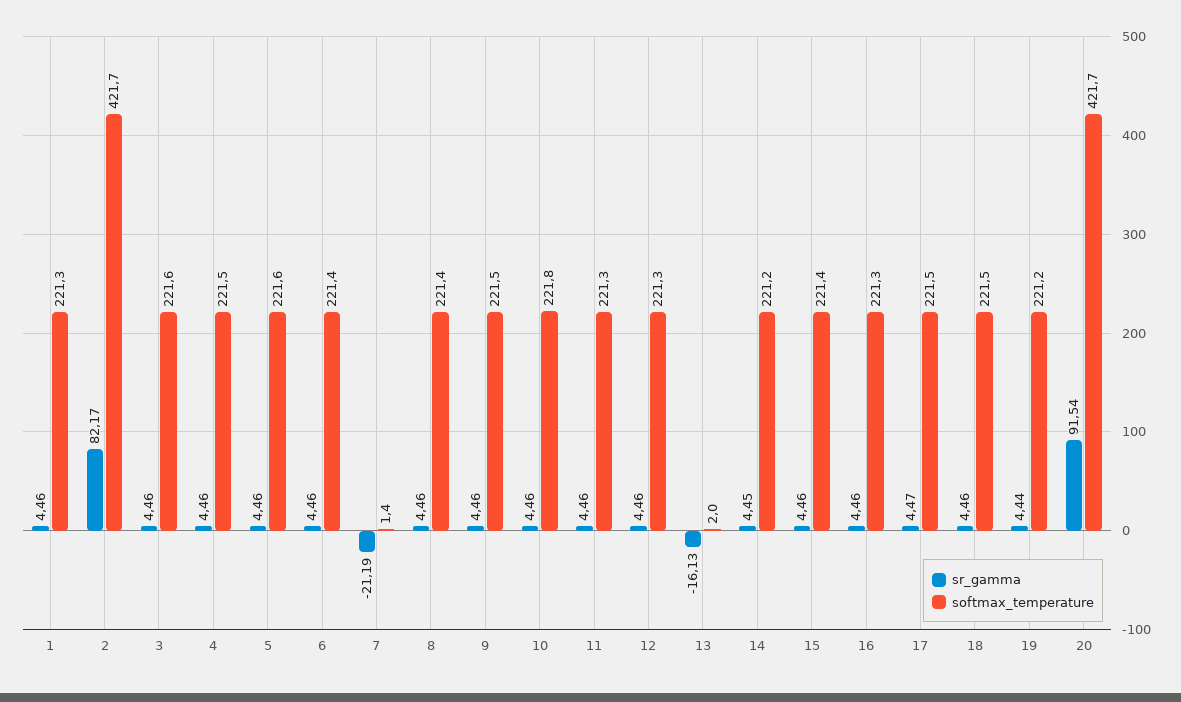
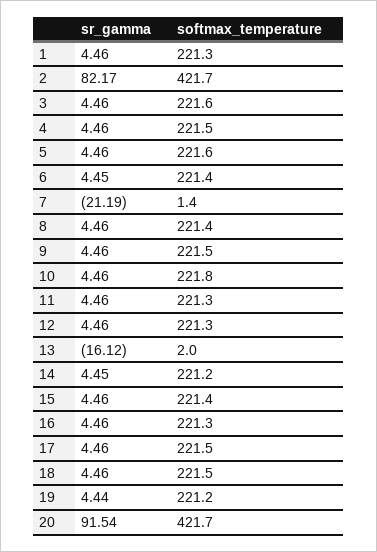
  {
    "sr_gamma": {
      "1": 4.46,
      "2": 82.17,
      "3": 4.46,
      "4": 4.46,
      "5": 4.46,
-     "6": 4.46,
+     "6": 4.45,
      "7": -21.19,
      "8": 4.46,
      "9": 4.46,
      "10": 4.46,
      "11": 4.46,
      "12": 4.46,
-     "13": -16.13,
+     "13": -16.12,
      "14": 4.45,
      "15": 4.46,
      "16": 4.46,
-     "17": 4.47,
+     "17": 4.46,
      "18": 4.46,
      "19": 4.44,
      "20": 91.54
    },
    "softmax_temperature": {
      "1": 221.3,
      "2": 421.7,
      "3": 221.6,
      "4": 221.5,
      "5": 221.6,
      "6": 221.4,
      "7": 1.4,
      "8": 221.4,
      "9": 221.5,
      "10": 221.8,
      "11": 221.3,
      "12": 221.3,
      "13": 2,
      "14": 221.2,
      "15": 221.4,
      "16": 221.3,
      "17": 221.5,
      "18": 221.5,
      "19": 221.2,
      "20": 421.7
    }
  }

